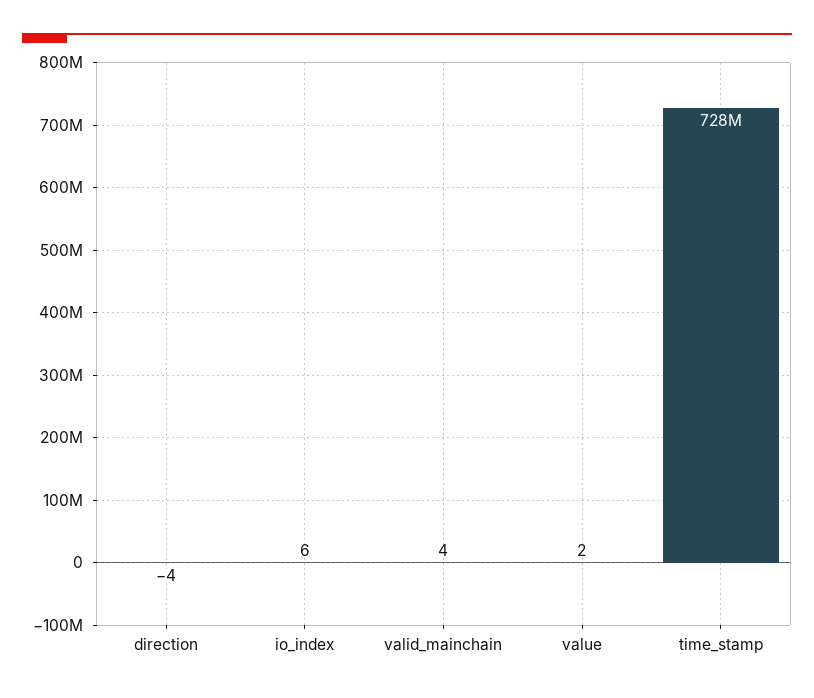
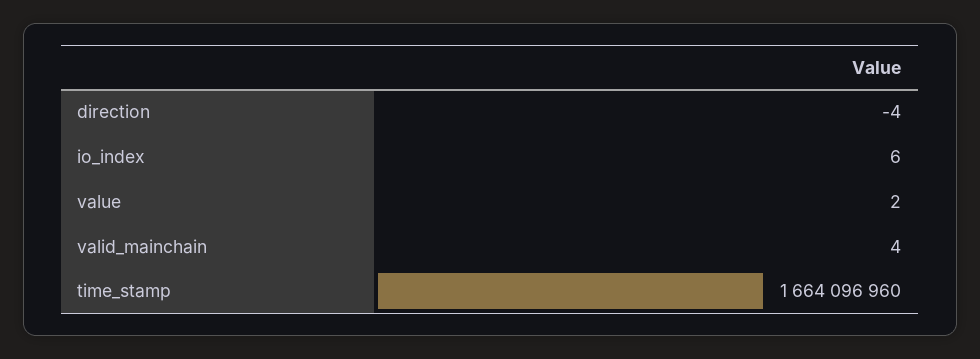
  {
    "direction": -4,
    "io_index": 6,
    "valid_mainchain": 4,
    "value": 2,
-   "time_stamp": 728000000
+   "time_stamp": 1664096960
  }

